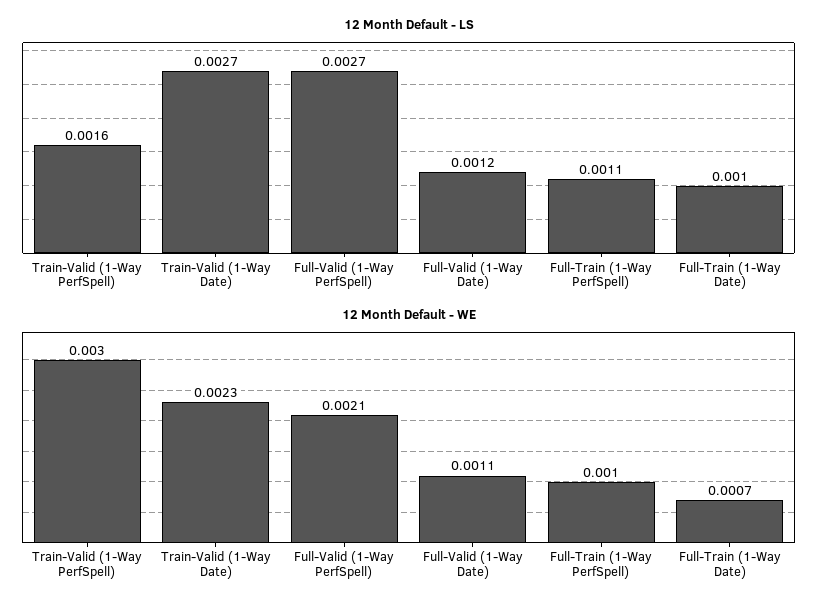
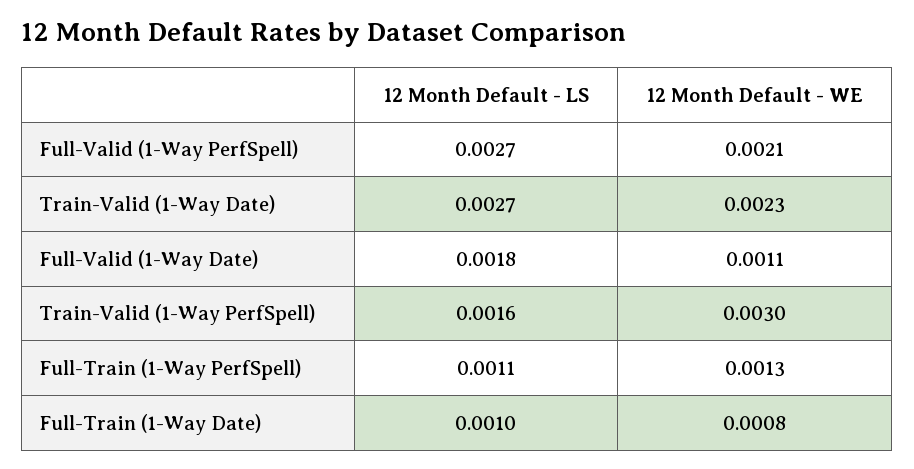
  {
    "12 Month Default - LS": {
      "Train-Valid (1-Way PerfSpell)": 0.0016,
      "Train-Valid (1-Way Date)": 0.0027,
      "Full-Valid (1-Way PerfSpell)": 0.0027,
-     "Full-Valid (1-Way Date)": 0.0012,
+     "Full-Valid (1-Way Date)": 0.0018,
      "Full-Train (1-Way PerfSpell)": 0.0011,
      "Full-Train (1-Way Date)": 0.001
    },
    "12 Month Default - WE": {
      "Train-Valid (1-Way PerfSpell)": 0.003,
      "Train-Valid (1-Way Date)": 0.0023,
      "Full-Valid (1-Way PerfSpell)": 0.0021,
      "Full-Valid (1-Way Date)": 0.0011,
-     "Full-Train (1-Way PerfSpell)": 0.001,
+     "Full-Train (1-Way PerfSpell)": 0.0013,
-     "Full-Train (1-Way Date)": 0.0007
+     "Full-Train (1-Way Date)": 0.0008
    }
  }

